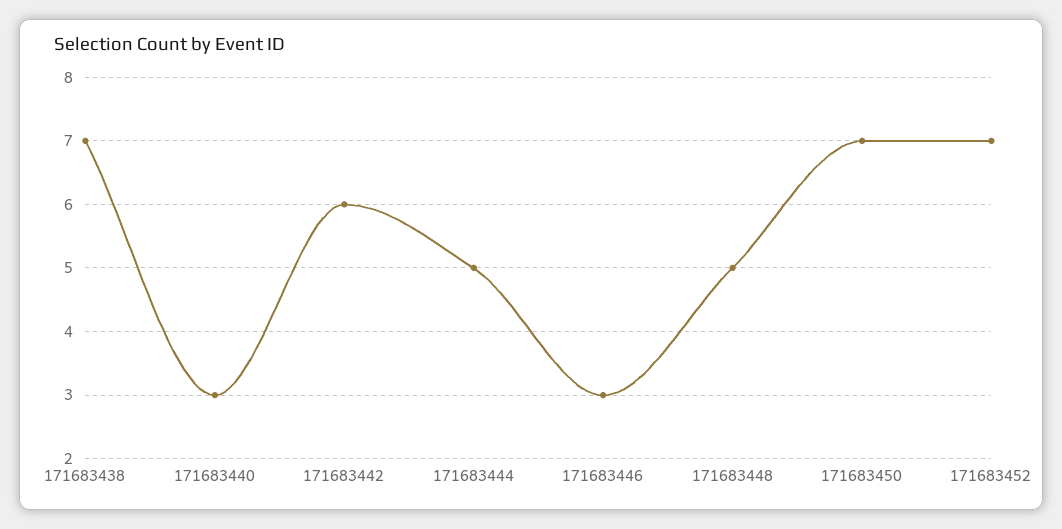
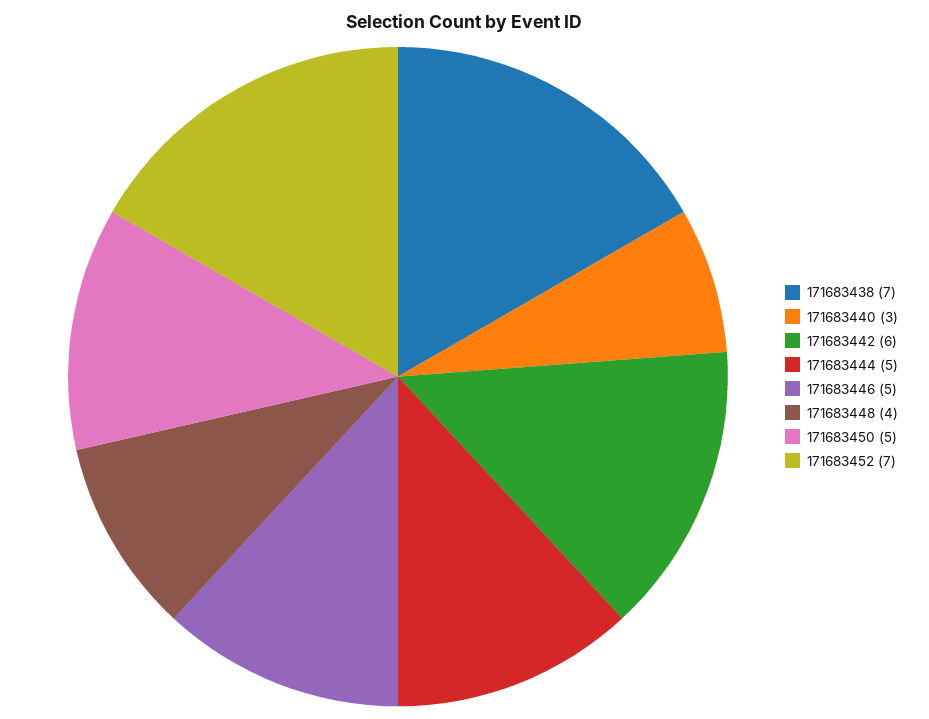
  {
    "171683438": 7,
    "171683440": 3,
    "171683442": 6,
    "171683444": 5,
-   "171683446": 3,
+   "171683446": 5,
-   "171683448": 5,
+   "171683448": 4,
-   "171683450": 7,
+   "171683450": 5,
    "171683452": 7
  }

